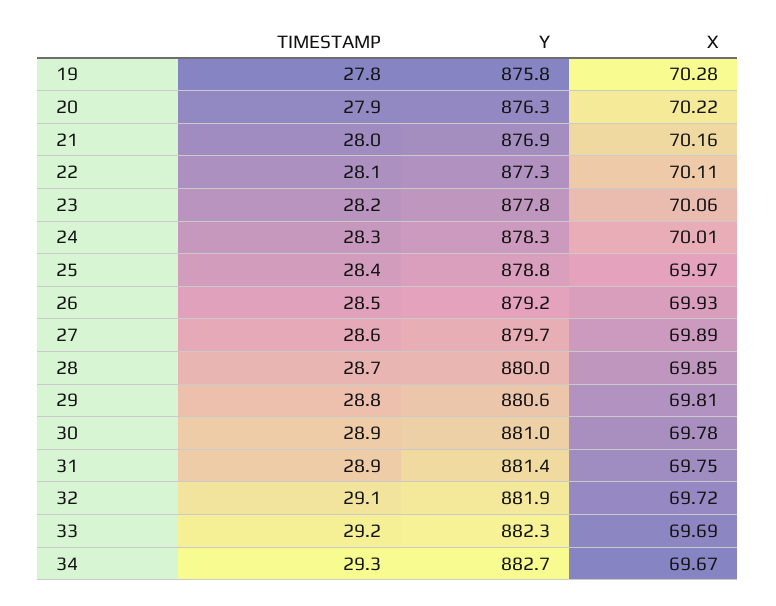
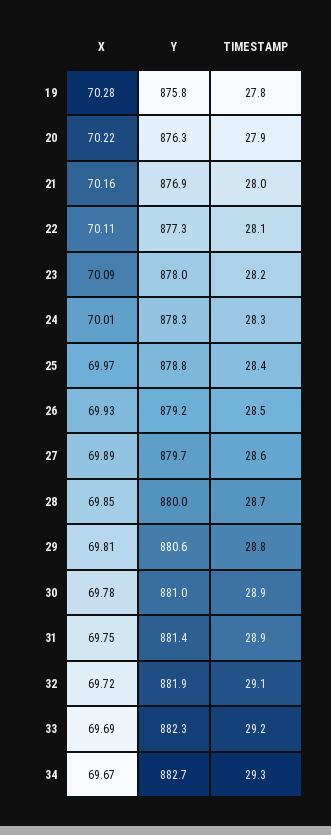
  {
    "TIMESTAMP": {
      "19": 27.8,
      "20": 27.9,
      "21": 28,
      "22": 28.1,
      "23": 28.2,
      "24": 28.3,
      "25": 28.4,
      "26": 28.5,
      "27": 28.6,
      "28": 28.7,
      "29": 28.8,
      "30": 28.9,
      "31": 28.9,
      "32": 29.1,
      "33": 29.2,
      "34": 29.3
    },
    "Y": {
      "19": 875.8,
      "20": 876.3,
      "21": 876.9,
      "22": 877.3,
-     "23": 877.8,
+     "23": 878,
      "24": 878.3,
      "25": 878.8,
      "26": 879.2,
      "27": 879.7,
      "28": 880,
      "29": 880.6,
      "30": 881,
      "31": 881.4,
      "32": 881.9,
      "33": 882.3,
      "34": 882.7
    },
    "X": {
      "19": 70.28,
      "20": 70.22,
      "21": 70.16,
      "22": 70.11,
-     "23": 70.06,
+     "23": 70.09,
      "24": 70.01,
      "25": 69.97,
      "26": 69.93,
      "27": 69.89,
      "28": 69.85,
      "29": 69.81,
      "30": 69.78,
      "31": 69.75,
      "32": 69.72,
      "33": 69.69,
      "34": 69.67
    }
  }

